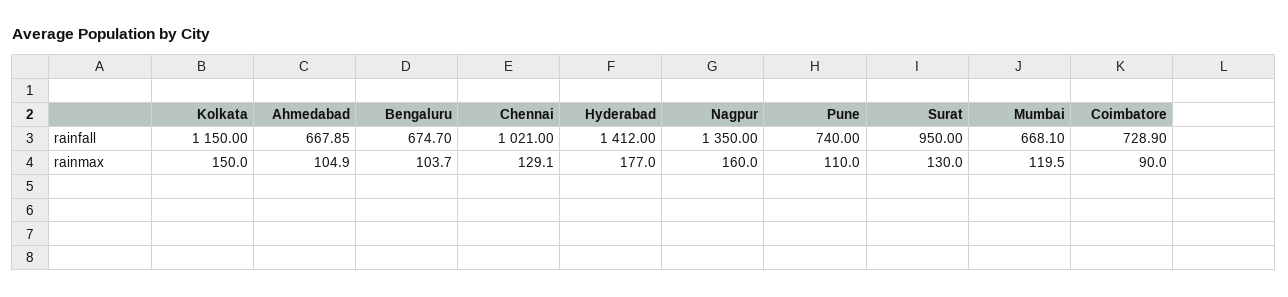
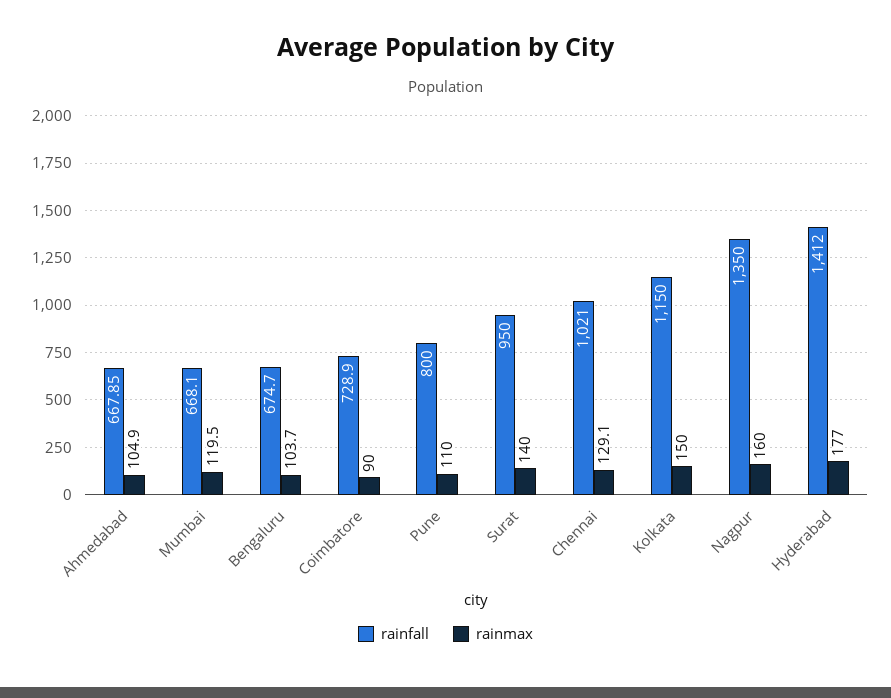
  {
    "rainfall": {
      "Kolkata": 1150,
      "Ahmedabad": 667.85,
      "Bengaluru": 674.7,
      "Chennai": 1021,
      "Hyderabad": 1412,
      "Nagpur": 1350,
-     "Pune": 740,
+     "Pune": 800,
      "Surat": 950,
      "Mumbai": 668.1,
      "Coimbatore": 728.9
    },
    "rainmax": {
      "Kolkata": 150,
      "Ahmedabad": 104.9,
      "Bengaluru": 103.7,
      "Chennai": 129.1,
      "Hyderabad": 177,
      "Nagpur": 160,
      "Pune": 110,
-     "Surat": 130,
+     "Surat": 140,
      "Mumbai": 119.5,
      "Coimbatore": 90
    }
  }

